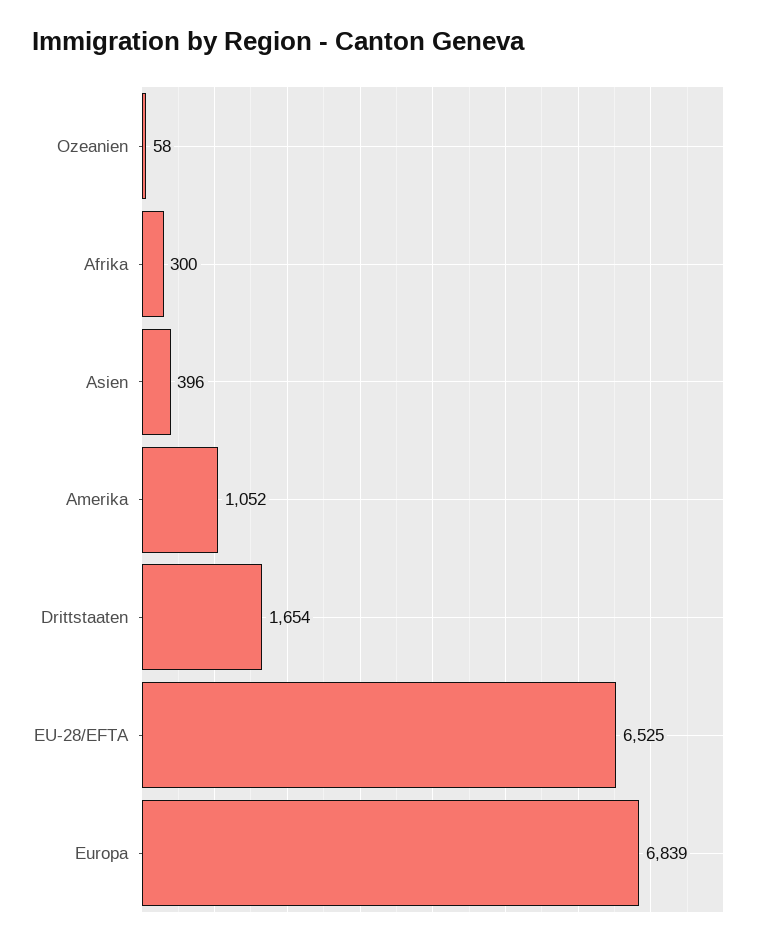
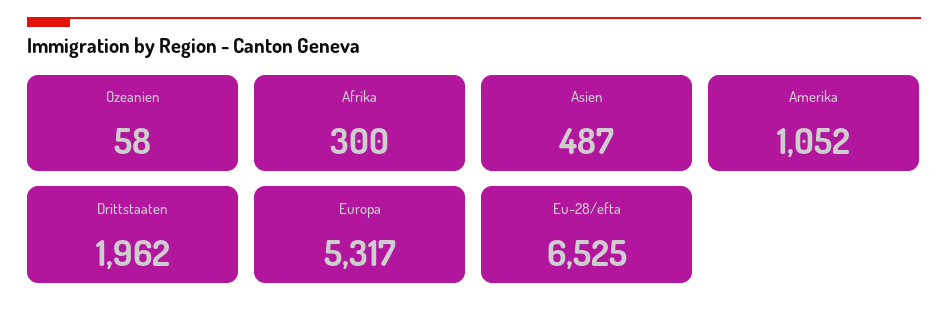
  {
    "Ozeanien": 58,
    "Afrika": 300,
-   "Asien": 396,
+   "Asien": 487,
    "Amerika": 1052,
-   "Drittstaaten": 1654,
+   "Drittstaaten": 1962,
    "EU-28/EFTA": 6525,
-   "Europa": 6839
+   "Europa": 5317
  }

